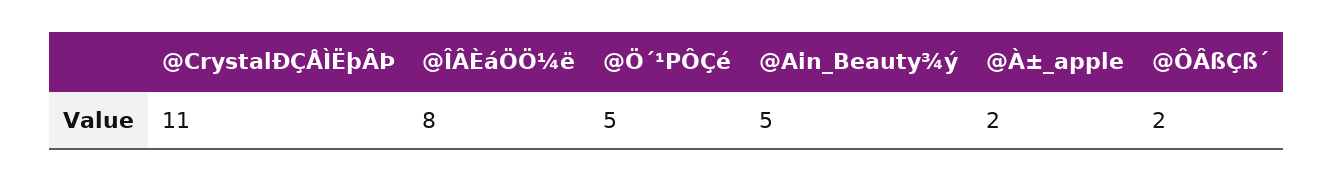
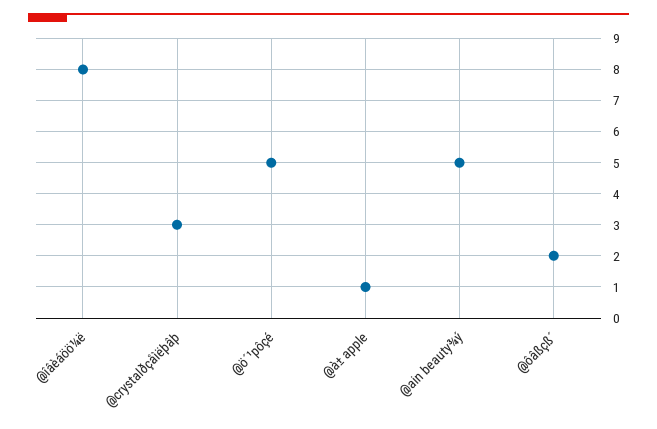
  {
-   "@CrystalÐÇÅÌËþÂÞ": 11,
+   "@CrystalÐÇÅÌËþÂÞ": 3,
    "@ÎÂÈáÖÖ¼ë": 8,
    "@Ö´¹PÔÇé": 5,
    "@Ain_Beauty¾ý": 5,
-   "@À±_apple": 2,
+   "@À±_apple": 1,
    "@ÔÂßÇß´": 2
  }

